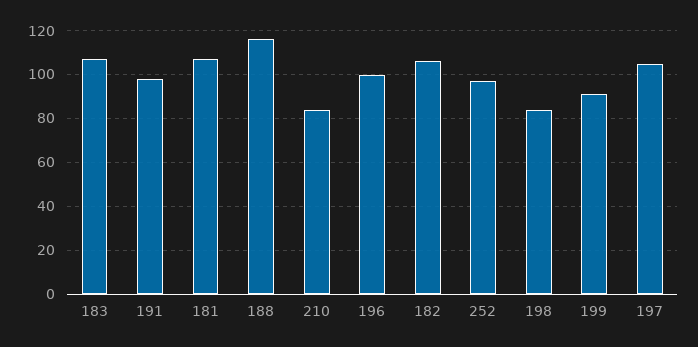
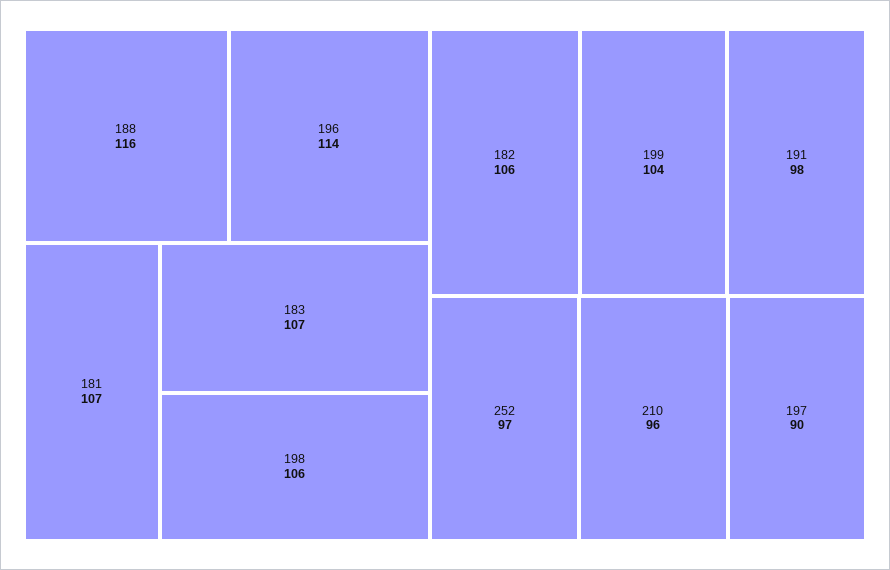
  {
    "183": 107,
    "191": 98,
    "181": 107,
    "188": 116,
-   "210": 85,
+   "210": 96,
-   "196": 100,
+   "196": 114,
    "182": 106,
    "252": 97,
-   "198": 85,
+   "198": 106,
-   "199": 90,
+   "199": 104,
-   "197": 105
+   "197": 90
  }

